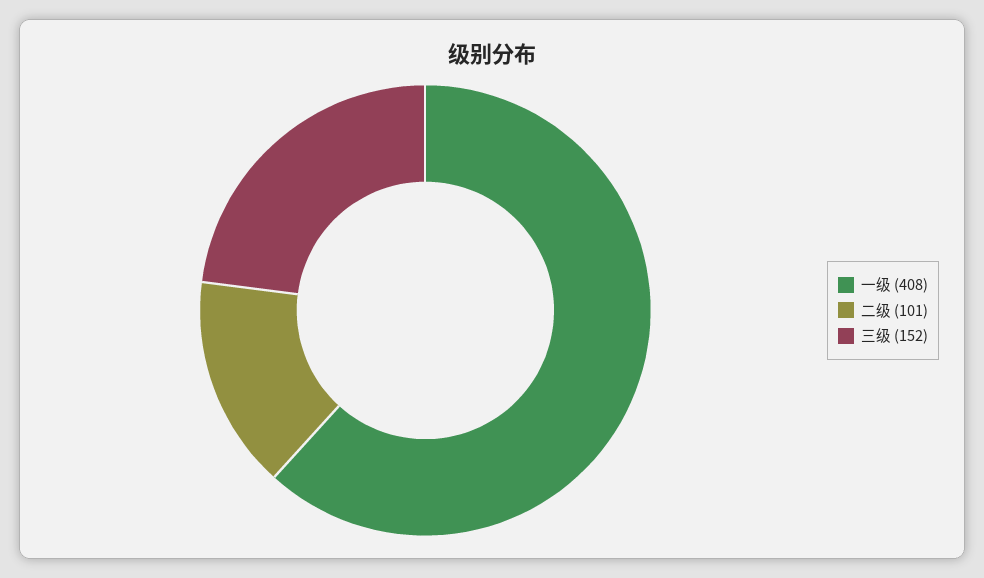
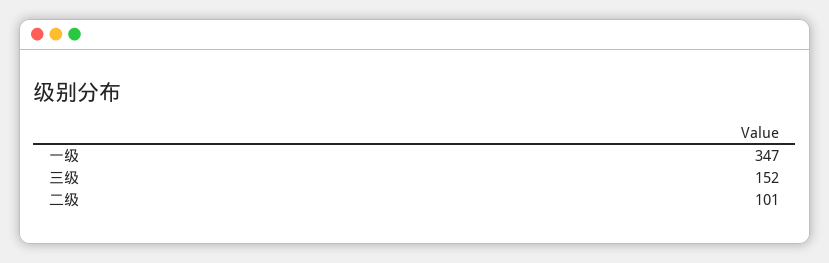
  {
-   "一级": 408,
+   "一级": 347,
    "二级": 101,
    "三级": 152
  }

